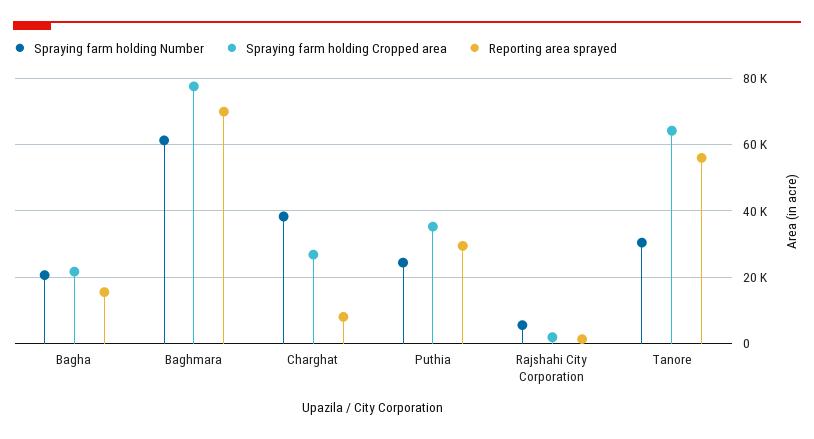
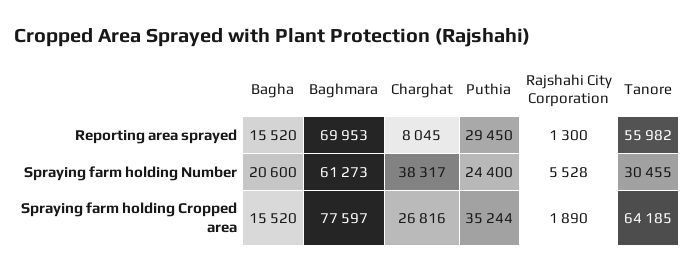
  {
    "Spraying farm holding Number": {
      "Bagha": 20600,
      "Baghmara": 61273,
      "Charghat": 38317,
      "Puthia": 24400,
      "Rajshahi City Corporation": 5528,
      "Tanore": 30455
    },
    "Spraying farm holding Cropped area": {
-     "Bagha": 22000,
+     "Bagha": 15520,
      "Baghmara": 77597,
      "Charghat": 26816,
      "Puthia": 35244,
      "Rajshahi City Corporation": 1890,
      "Tanore": 64185
    },
    "Reporting area sprayed": {
      "Bagha": 15520,
      "Baghmara": 69953,
      "Charghat": 8045,
      "Puthia": 29450,
      "Rajshahi City Corporation": 1300,
      "Tanore": 55982
    }
  }

